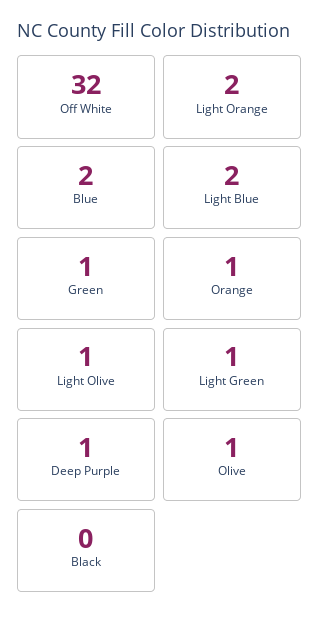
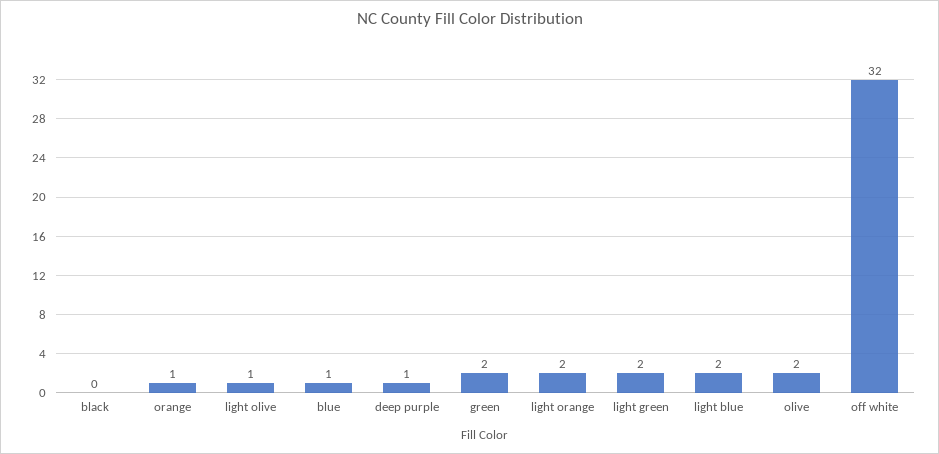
  {
    "Off White": 32,
    "Light Orange": 2,
-   "Blue": 2,
+   "Blue": 1,
    "Light Blue": 2,
-   "Green": 1,
+   "Green": 2,
    "Orange": 1,
    "Light Olive": 1,
-   "Light Green": 1,
+   "Light Green": 2,
    "Deep Purple": 1,
-   "Olive": 1,
+   "Olive": 2,
    "Black": 0
  }

